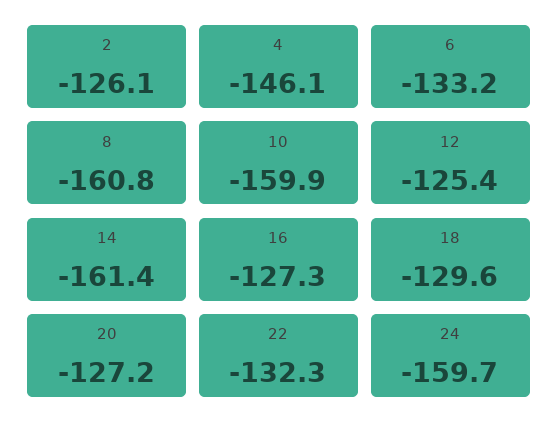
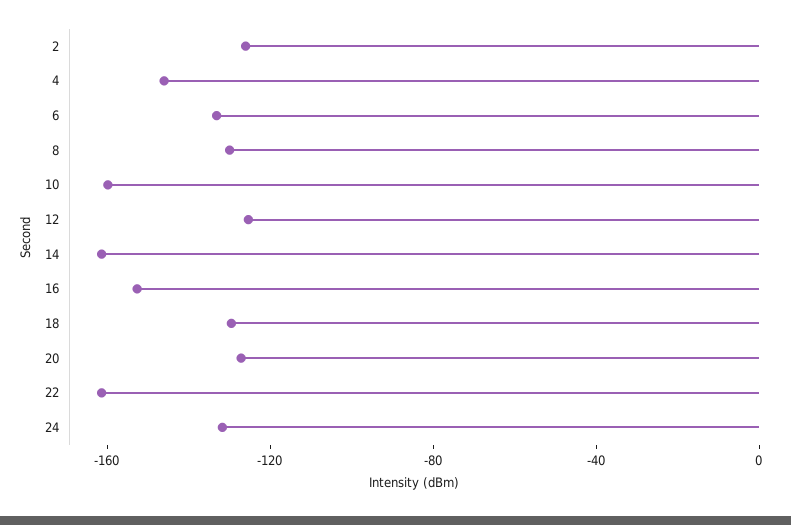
  {
    "2": -126.1,
    "4": -146.1,
    "6": -133.2,
-   "8": -160.8,
+   "8": -130,
    "10": -159.9,
    "12": -125.4,
    "14": -161.4,
-   "16": -127.3,
+   "16": -150,
    "18": -129.6,
    "20": -127.2,
-   "22": -132.3,
+   "22": -160,
-   "24": -159.7
+   "24": -130
  }

